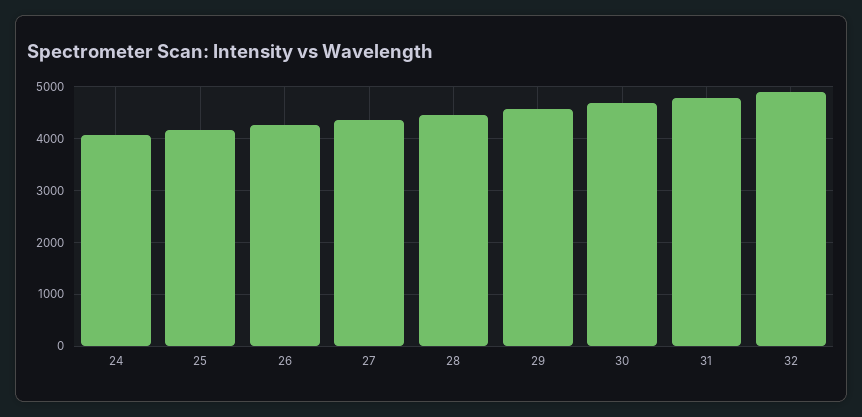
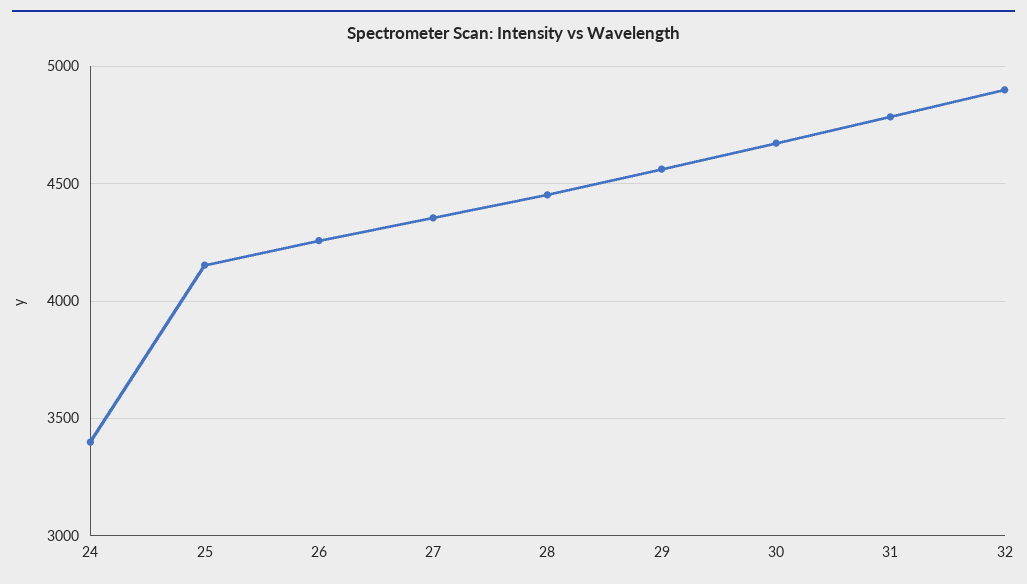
  {
-   "24": 4000,
+   "24": 3400,
    "25": 4150,
    "26": 4250,
    "27": 4350,
    "28": 4450,
    "29": 4550,
    "30": 4650,
    "31": 4800,
    "32": 4900
  }

